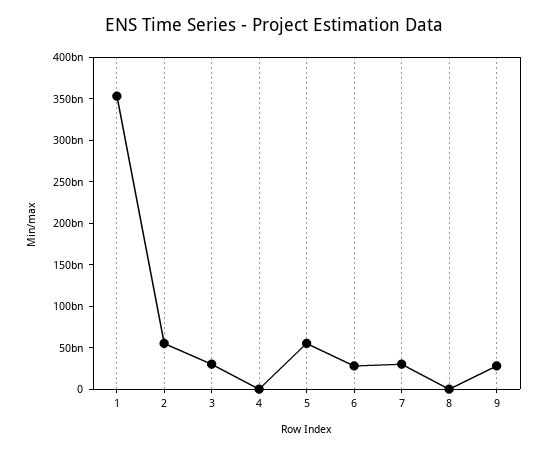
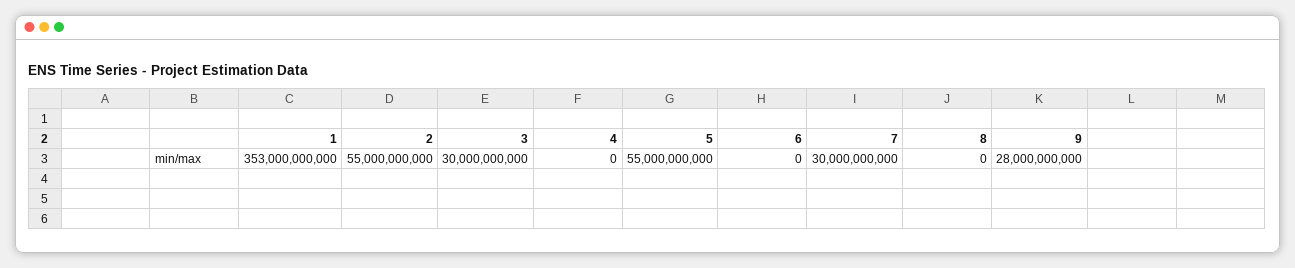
  {
    "1": 353000000000,
    "2": 55000000000,
    "3": 30000000000,
    "4": 0,
    "5": 55000000000,
-   "6": 30000000000,
+   "6": 0,
    "7": 30000000000,
    "8": 0,
    "9": 28000000000
  }

